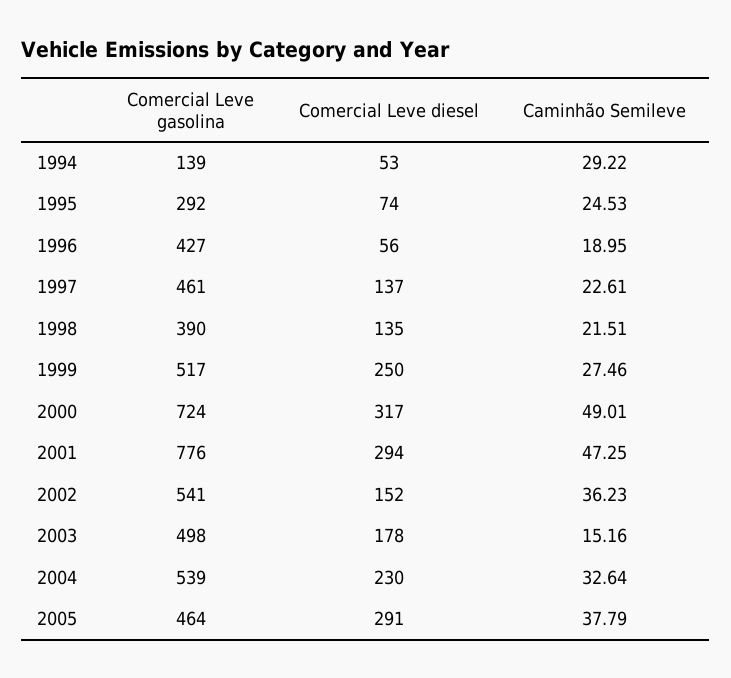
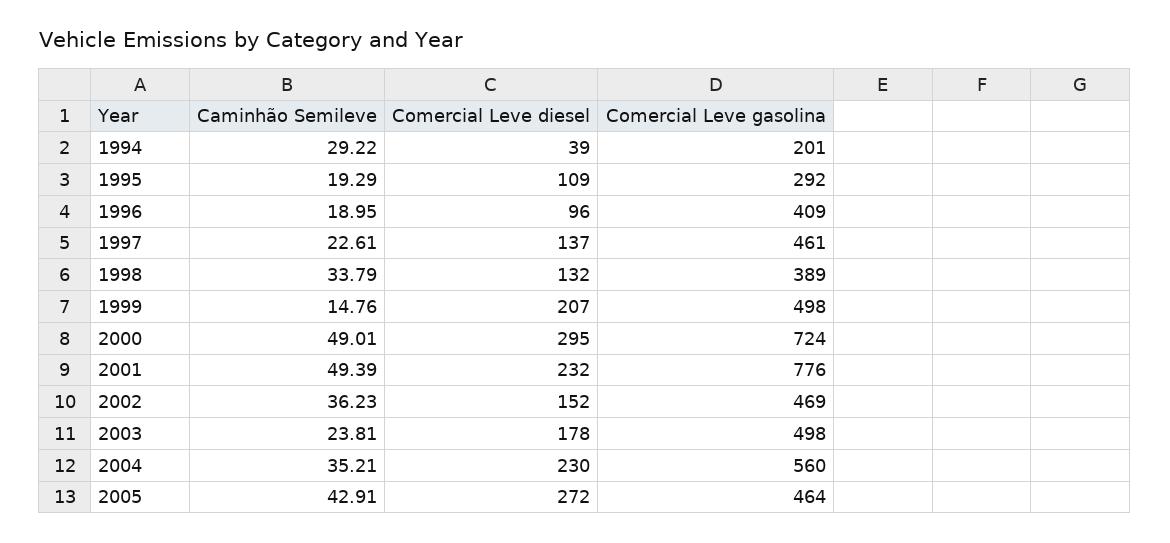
  {
    "Comercial Leve gasolina": {
-     "1994": 139,
+     "1994": 201,
      "1995": 292,
-     "1996": 427,
+     "1996": 409,
      "1997": 461,
-     "1998": 390,
+     "1998": 389,
-     "1999": 517,
+     "1999": 498,
      "2000": 724,
      "2001": 776,
-     "2002": 541,
+     "2002": 469,
      "2003": 498,
-     "2004": 539,
+     "2004": 560,
      "2005": 464
    },
    "Comercial Leve diesel": {
-     "1994": 53,
+     "1994": 39,
-     "1995": 74,
+     "1995": 109,
-     "1996": 56,
+     "1996": 96,
      "1997": 137,
-     "1998": 135,
+     "1998": 132,
-     "1999": 250,
+     "1999": 207,
-     "2000": 317,
+     "2000": 295,
-     "2001": 294,
+     "2001": 232,
      "2002": 152,
      "2003": 178,
      "2004": 230,
-     "2005": 291
+     "2005": 272
    },
    "Caminhão Semileve": {
      "1994": 29.22,
-     "1995": 24.53,
+     "1995": 19.29,
      "1996": 18.95,
      "1997": 22.61,
-     "1998": 21.51,
+     "1998": 33.79,
-     "1999": 27.46,
+     "1999": 14.76,
      "2000": 49.01,
-     "2001": 47.25,
+     "2001": 49.39,
      "2002": 36.23,
-     "2003": 15.16,
+     "2003": 23.81,
-     "2004": 32.64,
+     "2004": 35.21,
-     "2005": 37.79
+     "2005": 42.91
    }
  }

